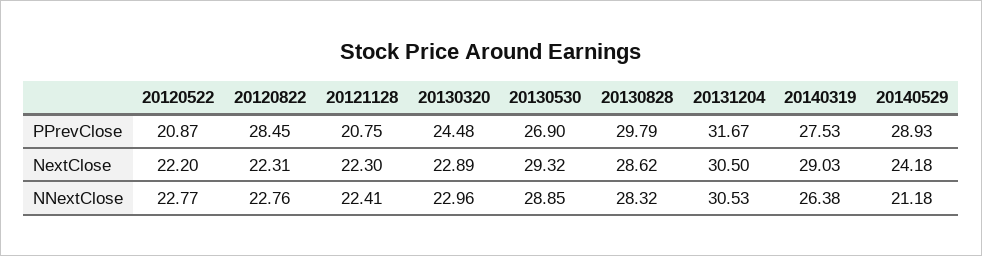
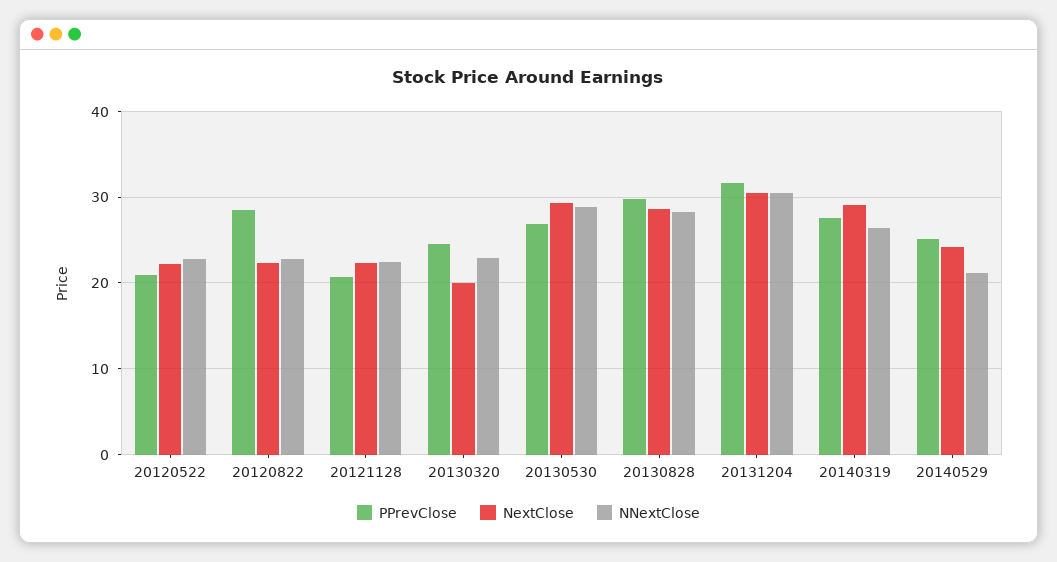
  {
    "PPrevClose": {
      "20120522": 20.87,
      "20120822": 28.45,
      "20121128": 20.75,
      "20130320": 24.48,
      "20130530": 26.9,
      "20130828": 29.79,
      "20131204": 31.67,
      "20140319": 27.53,
-     "20140529": 28.93
+     "20140529": 25
    },
    "NextClose": {
      "20120522": 22.2,
      "20120822": 22.31,
      "20121128": 22.3,
-     "20130320": 22.89,
+     "20130320": 20,
      "20130530": 29.32,
      "20130828": 28.62,
      "20131204": 30.5,
      "20140319": 29.03,
      "20140529": 24.18
    },
    "NNextClose": {
      "20120522": 22.77,
      "20120822": 22.76,
      "20121128": 22.41,
      "20130320": 22.96,
      "20130530": 28.85,
      "20130828": 28.32,
      "20131204": 30.53,
      "20140319": 26.38,
      "20140529": 21.18
    }
  }

